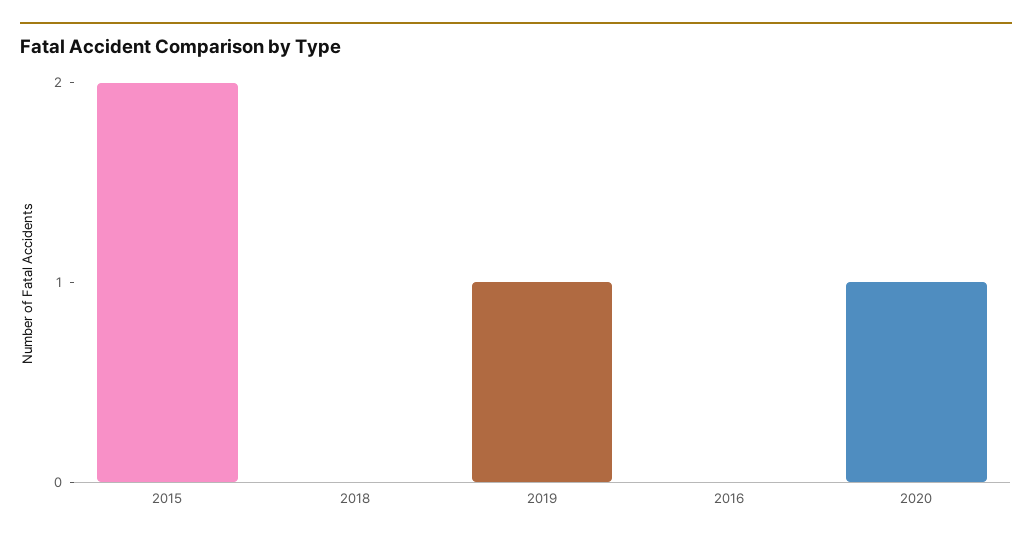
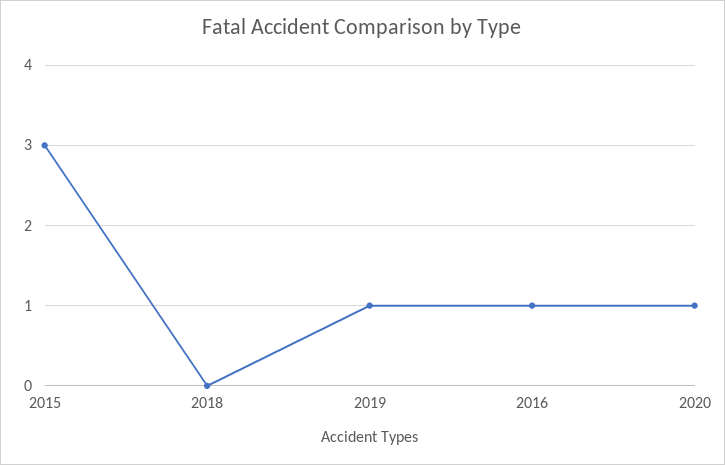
  {
-   "2015": 2,
+   "2015": 3,
    "2018": 0,
    "2019": 1,
-   "2016": 0,
+   "2016": 1,
    "2020": 1
  }

